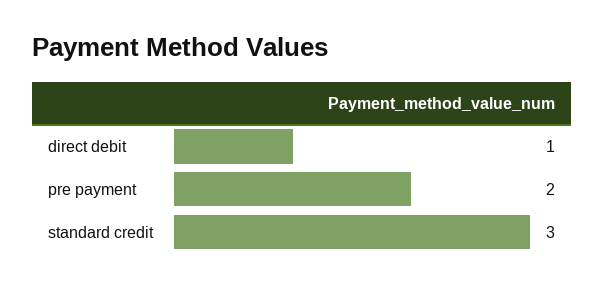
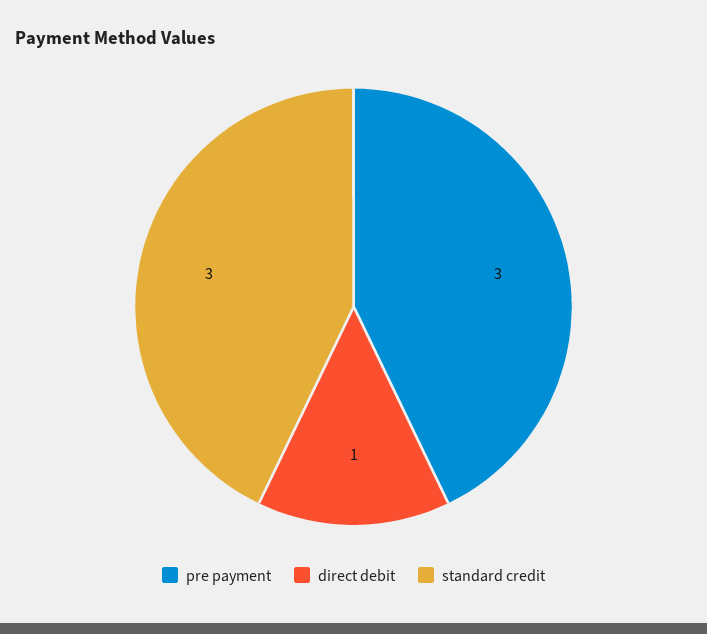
  {
    "direct debit": 1,
-   "pre payment": 2,
+   "pre payment": 3,
    "standard credit": 3
  }

